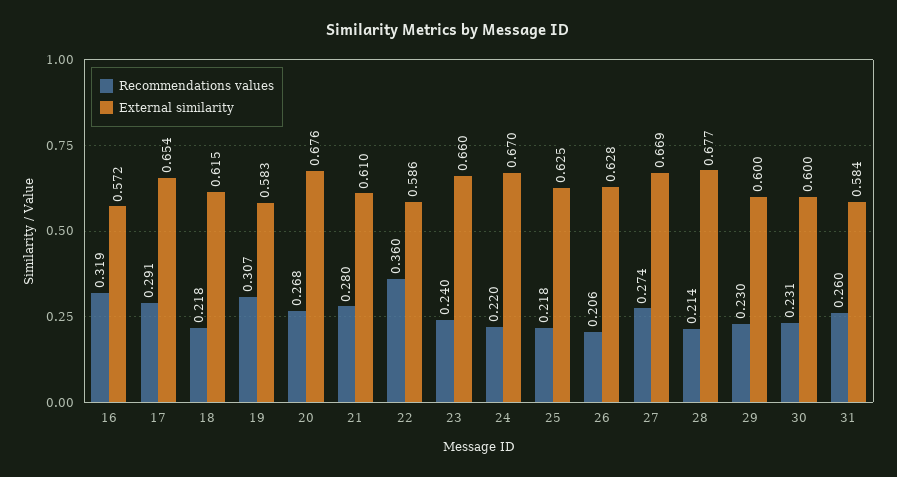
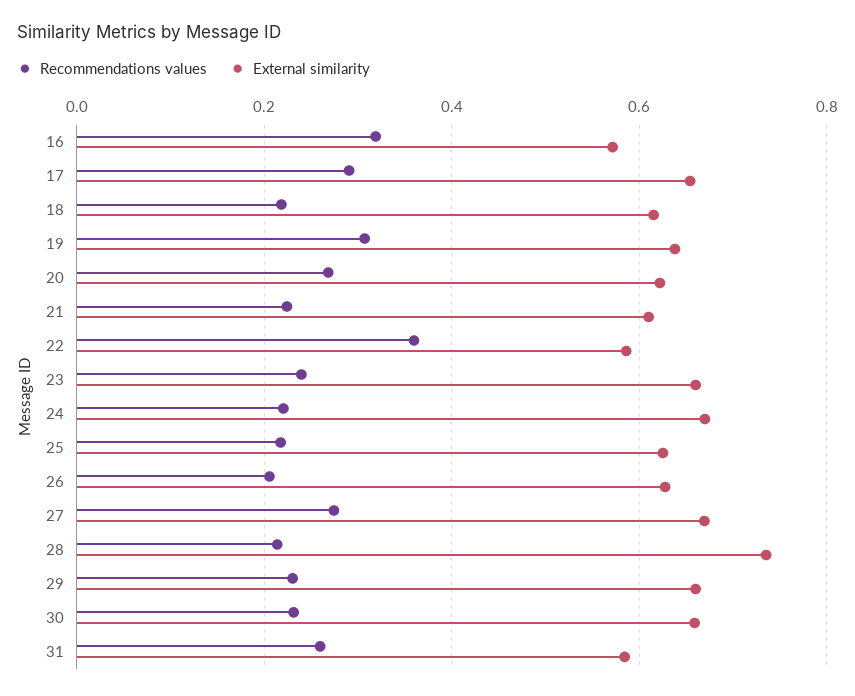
  {
    "Recommendations values": {
      "16": 0.319,
      "17": 0.291,
      "18": 0.218,
      "19": 0.307,
      "20": 0.268,
-     "21": 0.28,
+     "21": 0.22,
      "22": 0.36,
      "23": 0.24,
      "24": 0.22,
      "25": 0.218,
      "26": 0.206,
      "27": 0.274,
      "28": 0.214,
      "29": 0.23,
      "30": 0.231,
      "31": 0.26
    },
    "External similarity": {
      "16": 0.572,
      "17": 0.654,
      "18": 0.615,
-     "19": 0.583,
+     "19": 0.64,
-     "20": 0.676,
+     "20": 0.62,
      "21": 0.61,
      "22": 0.586,
      "23": 0.66,
      "24": 0.67,
      "25": 0.625,
      "26": 0.628,
      "27": 0.669,
-     "28": 0.677,
+     "28": 0.74,
-     "29": 0.6,
+     "29": 0.66,
-     "30": 0.6,
+     "30": 0.66,
      "31": 0.584
    }
  }

